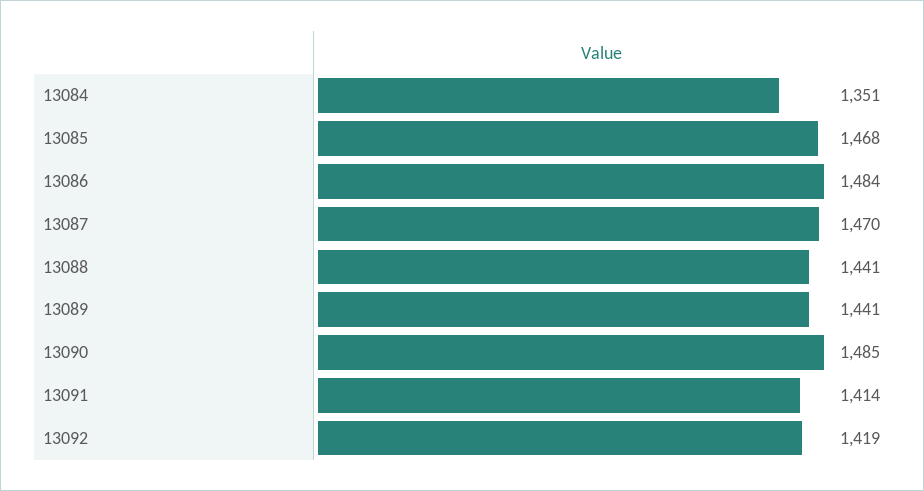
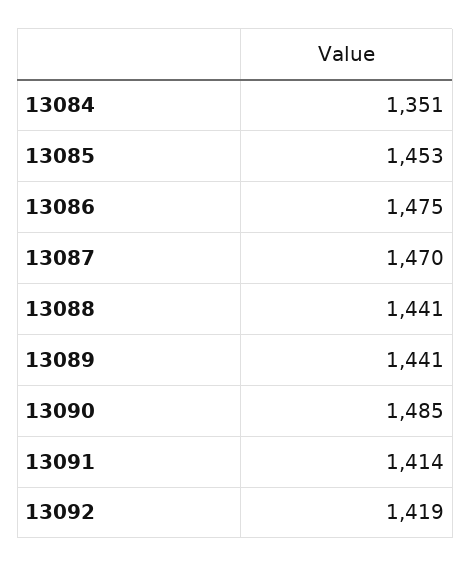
  {
    "13084": 1351,
-   "13085": 1468,
+   "13085": 1453,
-   "13086": 1484,
+   "13086": 1475,
    "13087": 1470,
    "13088": 1441,
    "13089": 1441,
    "13090": 1485,
    "13091": 1414,
    "13092": 1419
  }

